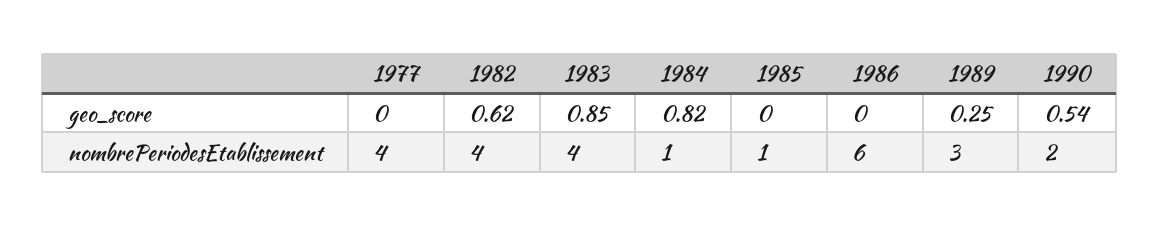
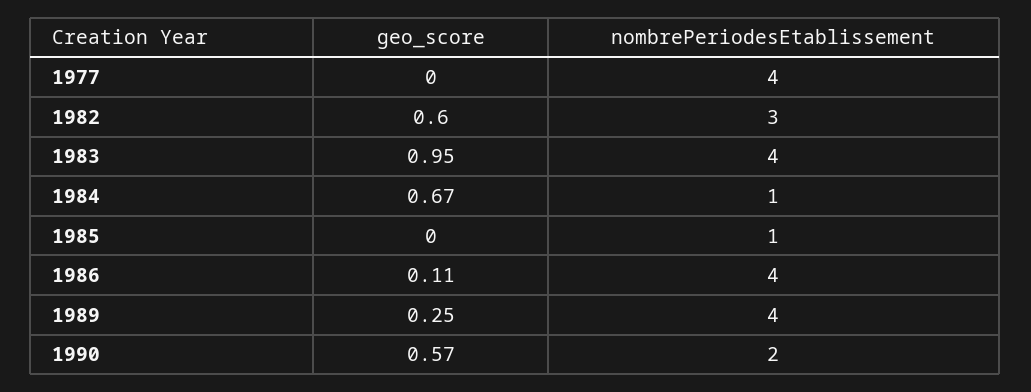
  {
    "1977": {
      "geo_score": 0,
      "nombrePeriodesEtablissement": 4
    },
    "1982": {
-     "geo_score": 0.62,
+     "geo_score": 0.6,
-     "nombrePeriodesEtablissement": 4
+     "nombrePeriodesEtablissement": 3
    },
    "1983": {
-     "geo_score": 0.85,
+     "geo_score": 0.95,
      "nombrePeriodesEtablissement": 4
    },
    "1984": {
-     "geo_score": 0.82,
+     "geo_score": 0.67,
      "nombrePeriodesEtablissement": 1
    },
    "1985": {
      "geo_score": 0,
      "nombrePeriodesEtablissement": 1
    },
    "1986": {
-     "geo_score": 0,
+     "geo_score": 0.11,
-     "nombrePeriodesEtablissement": 6
+     "nombrePeriodesEtablissement": 4
    },
    "1989": {
      "geo_score": 0.25,
-     "nombrePeriodesEtablissement": 3
+     "nombrePeriodesEtablissement": 4
    },
    "1990": {
-     "geo_score": 0.54,
+     "geo_score": 0.57,
      "nombrePeriodesEtablissement": 2
    }
  }

